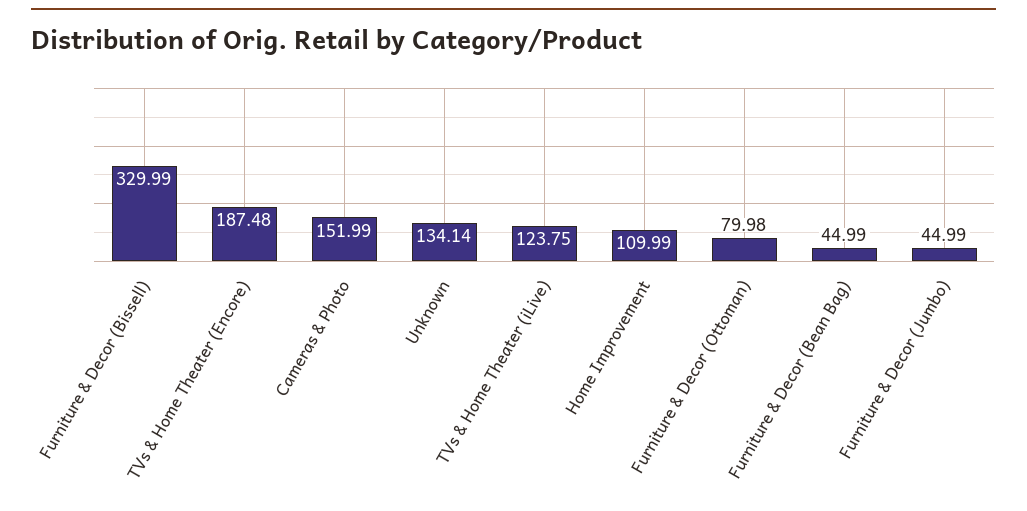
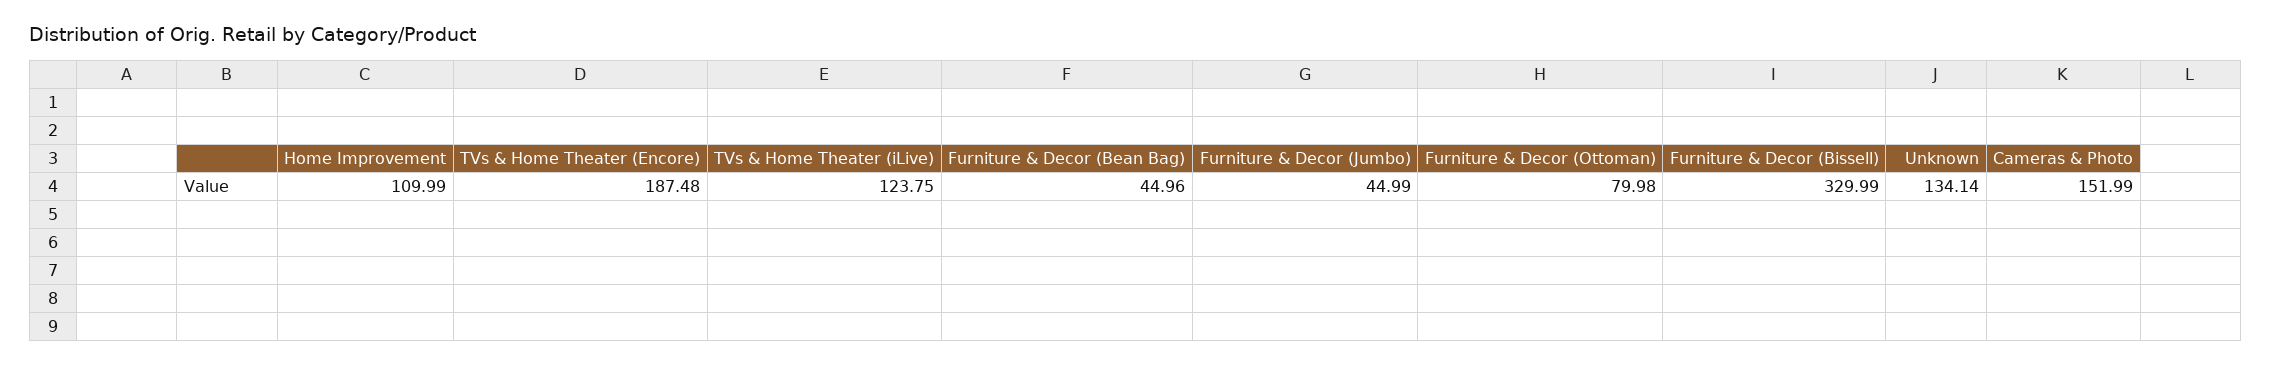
  {
    "Furniture & Decor (Bissell)": 329.99,
    "TVs & Home Theater (Encore)": 187.48,
    "Cameras & Photo": 151.99,
    "Unknown": 134.14,
    "TVs & Home Theater (iLive)": 123.75,
    "Home Improvement": 109.99,
    "Furniture & Decor (Ottoman)": 79.98,
-   "Furniture & Decor (Bean Bag)": 44.99,
+   "Furniture & Decor (Bean Bag)": 44.96,
    "Furniture & Decor (Jumbo)": 44.99
  }

